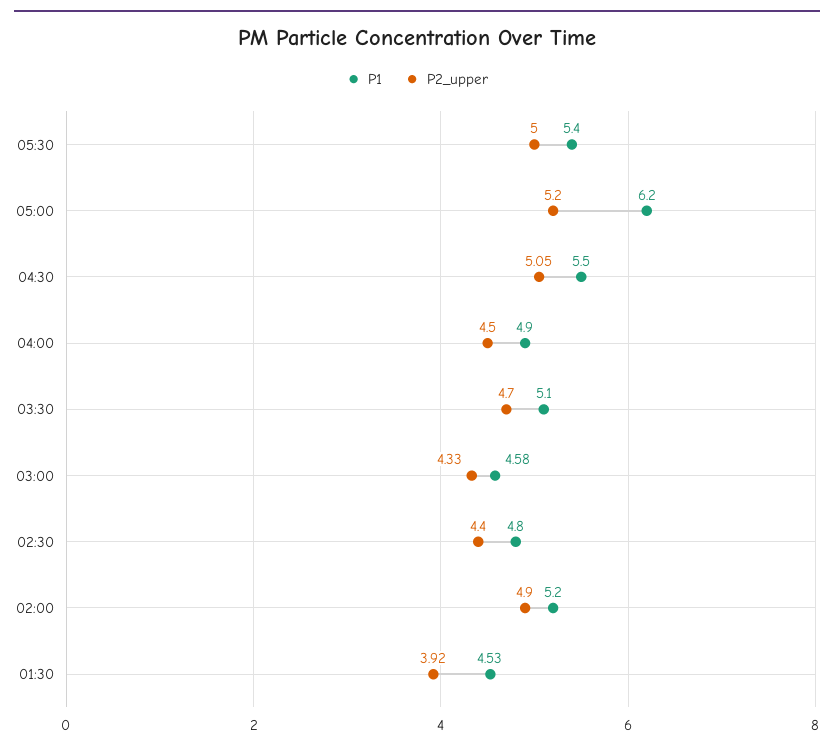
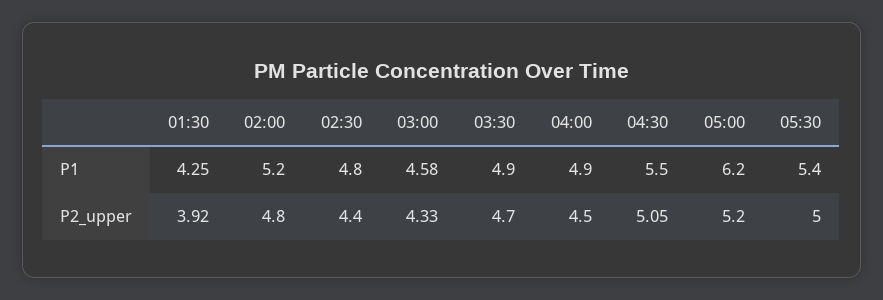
  {
    "P1": {
      "05:30": 5.4,
      "05:00": 6.2,
      "04:30": 5.5,
      "04:00": 4.9,
-     "03:30": 5.1,
+     "03:30": 4.9,
      "03:00": 4.58,
      "02:30": 4.8,
      "02:00": 5.2,
-     "01:30": 4.53
+     "01:30": 4.25
    },
    "P2_upper": {
      "05:30": 5,
      "05:00": 5.2,
      "04:30": 5.05,
      "04:00": 4.5,
      "03:30": 4.7,
      "03:00": 4.33,
      "02:30": 4.4,
-     "02:00": 4.9,
+     "02:00": 4.8,
      "01:30": 3.92
    }
  }

